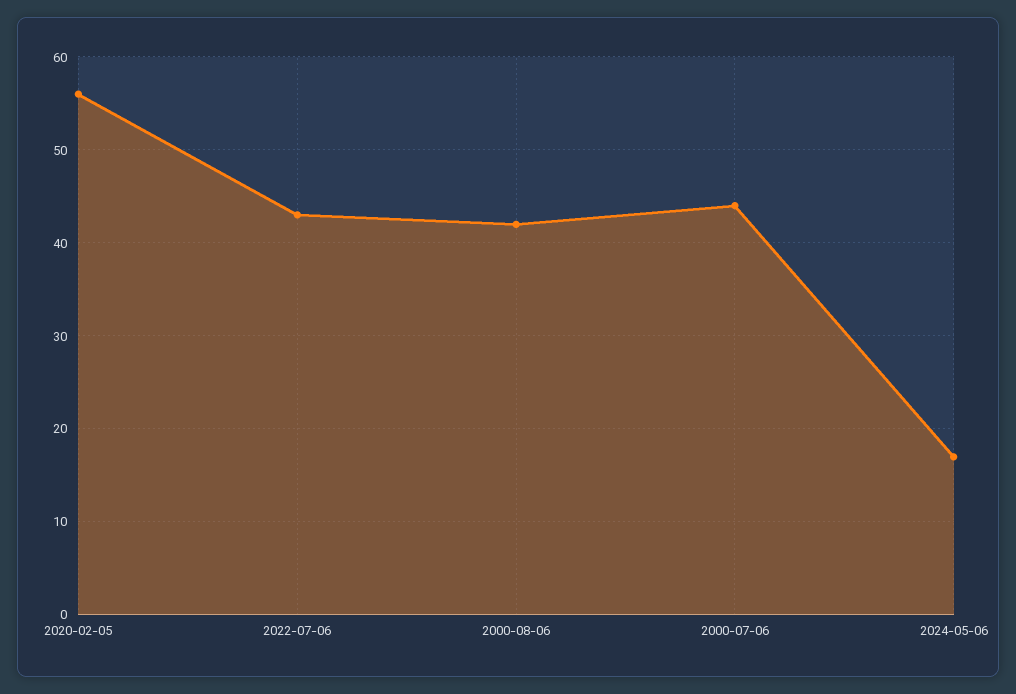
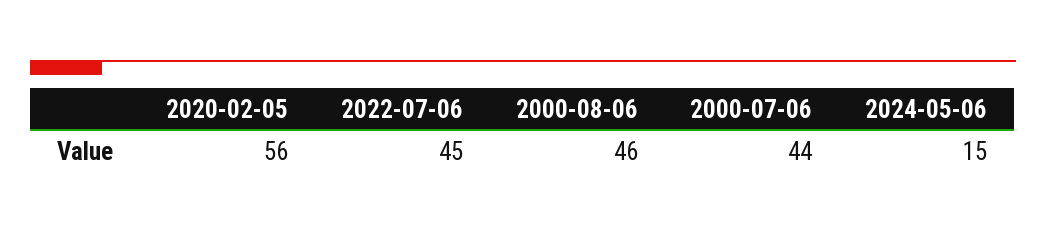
  {
    "2020-02-05": 56,
-   "2022-07-06": 43,
+   "2022-07-06": 45,
-   "2000-08-06": 42,
+   "2000-08-06": 46,
    "2000-07-06": 44,
-   "2024-05-06": 17
+   "2024-05-06": 15
  }

